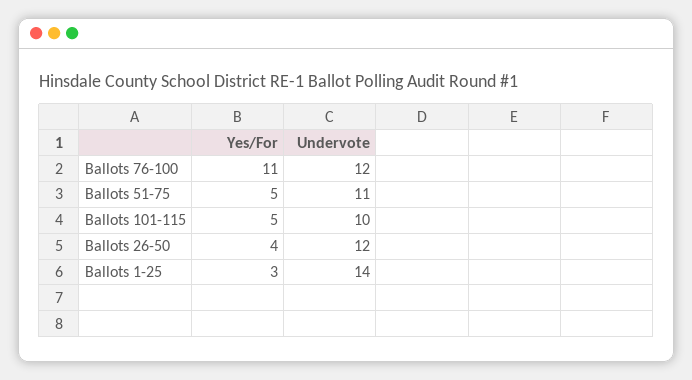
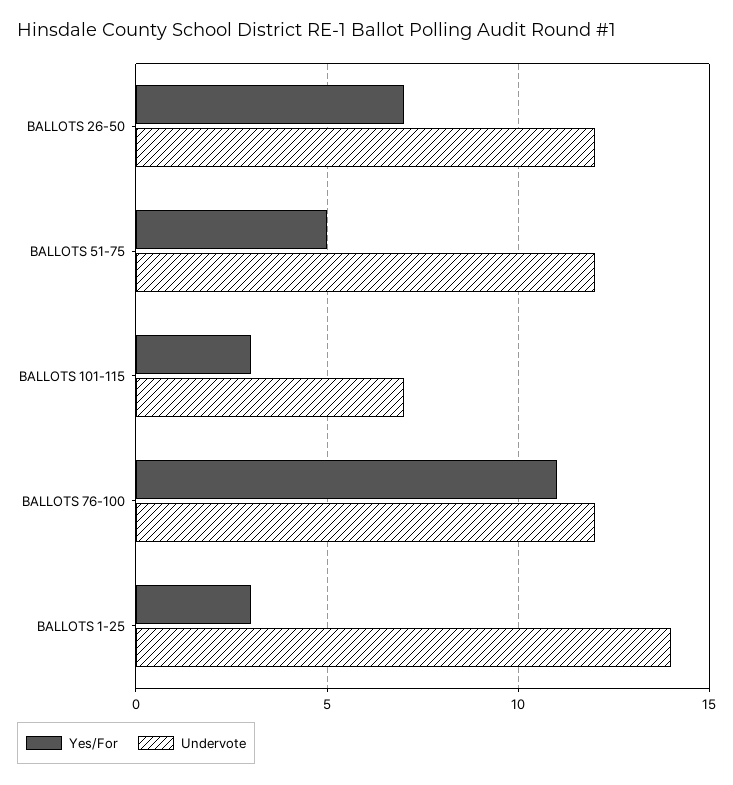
  {
    "Yes/For": {
      "Ballots 76-100": 11,
      "Ballots 51-75": 5,
-     "Ballots 101-115": 5,
+     "Ballots 101-115": 3,
-     "Ballots 26-50": 4,
+     "Ballots 26-50": 7,
      "Ballots 1-25": 3
    },
    "Undervote": {
      "Ballots 76-100": 12,
-     "Ballots 51-75": 11,
+     "Ballots 51-75": 12,
-     "Ballots 101-115": 10,
+     "Ballots 101-115": 7,
      "Ballots 26-50": 12,
      "Ballots 1-25": 14
    }
  }

